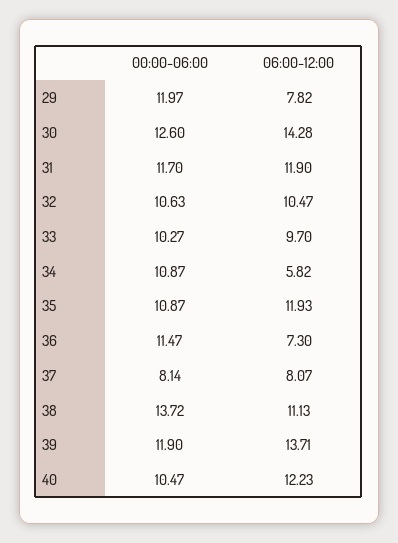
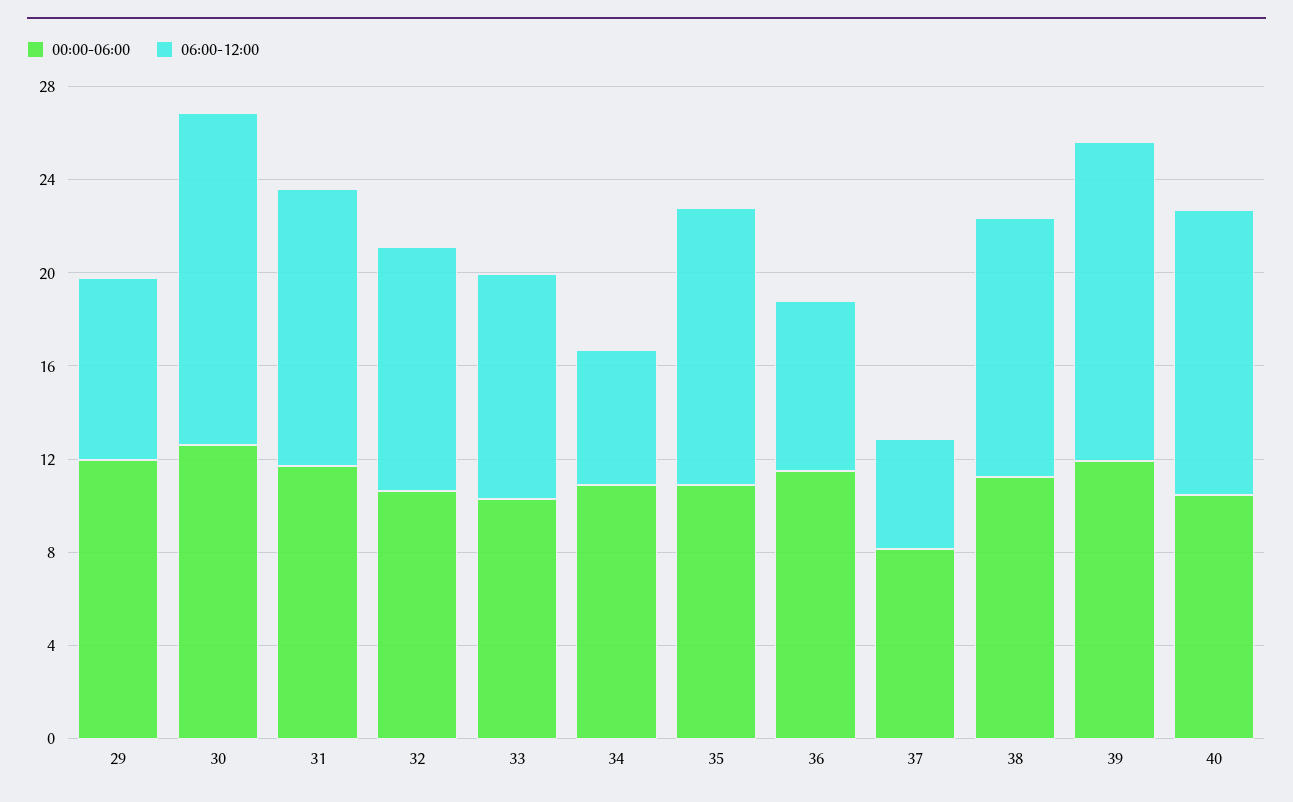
  {
    "00:00-06:00": {
      "29": 11.97,
      "30": 12.6,
      "31": 11.7,
      "32": 10.63,
      "33": 10.27,
      "34": 10.87,
      "35": 10.87,
      "36": 11.47,
      "37": 8.14,
-     "38": 13.72,
+     "38": 11,
      "39": 11.9,
      "40": 10.47
    },
    "06:00-12:00": {
      "29": 7.82,
      "30": 14.28,
      "31": 11.9,
      "32": 10.47,
      "33": 9.7,
      "34": 5.82,
      "35": 11.93,
      "36": 7.3,
-     "37": 8.07,
+     "37": 5,
      "38": 11.13,
      "39": 13.71,
      "40": 12.23
    }
  }

